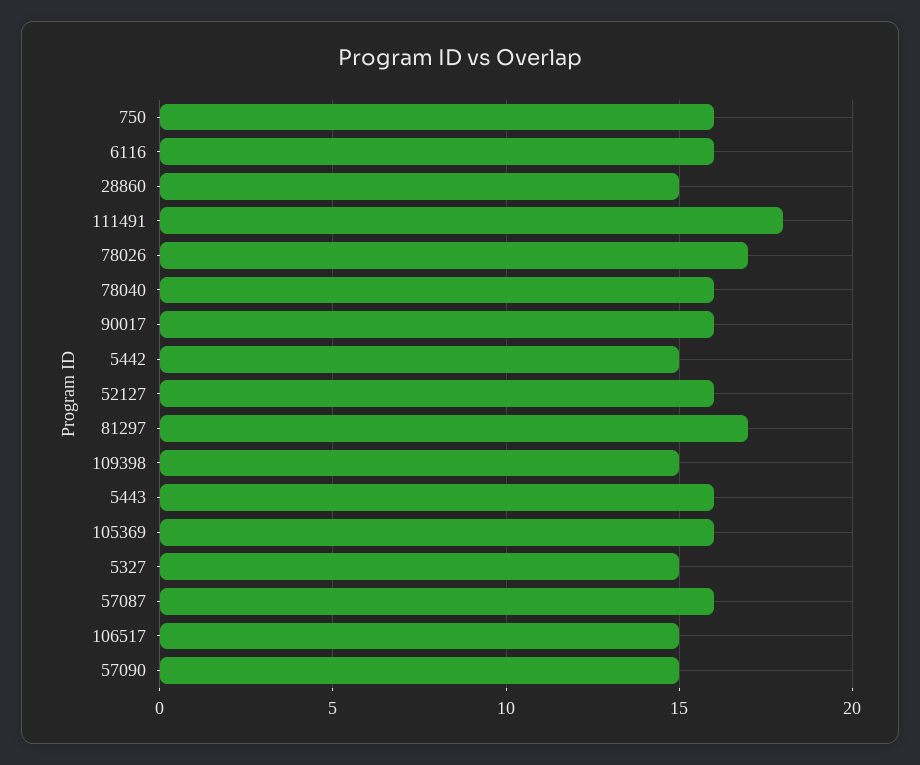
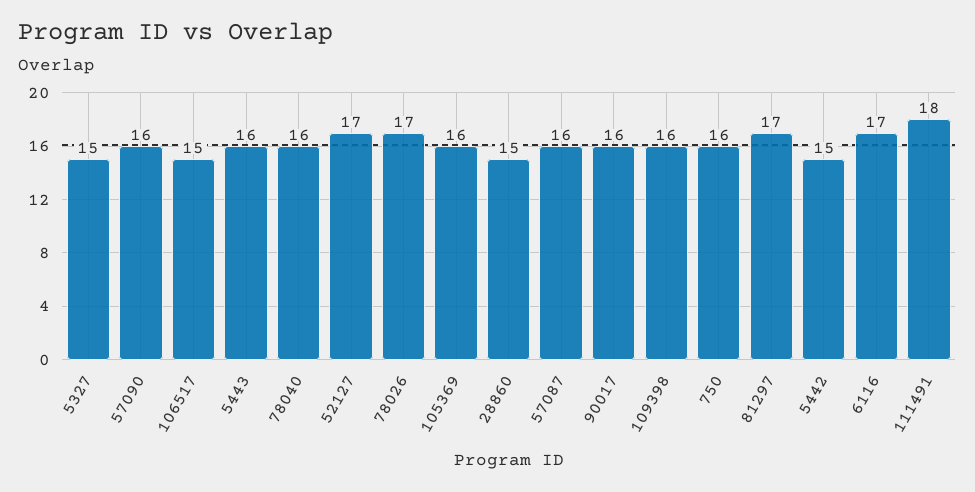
  {
    "750": 16,
-   "6116": 16,
+   "6116": 17,
    "28860": 15,
    "111491": 18,
    "78026": 17,
    "78040": 16,
    "90017": 16,
    "5442": 15,
-   "52127": 16,
+   "52127": 17,
    "81297": 17,
-   "109398": 15,
+   "109398": 16,
    "5443": 16,
    "105369": 16,
    "5327": 15,
    "57087": 16,
    "106517": 15,
-   "57090": 15
+   "57090": 16
  }

